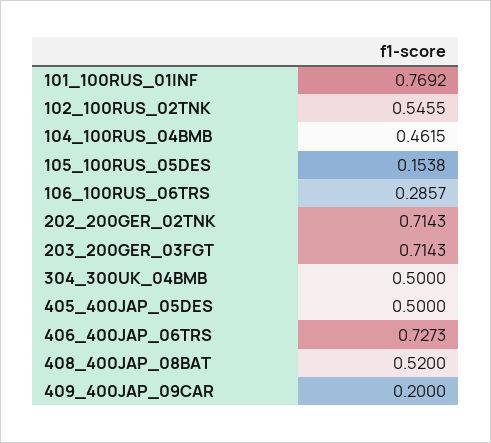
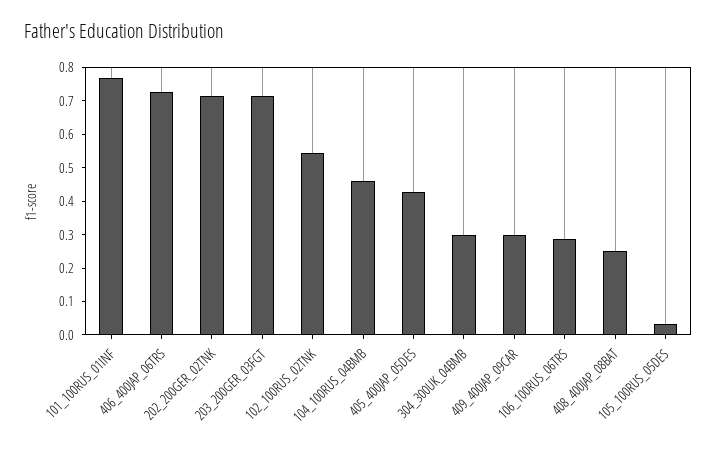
  {
    "101_100RUS_01INF": 0.7692,
    "102_100RUS_02TNK": 0.5455,
    "104_100RUS_04BMB": 0.4615,
-   "105_100RUS_05DES": 0.1538,
+   "105_100RUS_05DES": 0.025,
    "106_100RUS_06TRS": 0.2857,
    "202_200GER_02TNK": 0.7143,
    "203_200GER_03FGT": 0.7143,
-   "304_300UK_04BMB": 0.5,
+   "304_300UK_04BMB": 0.3,
-   "405_400JAP_05DES": 0.5,
+   "405_400JAP_05DES": 0.425,
    "406_400JAP_06TRS": 0.7273,
-   "408_400JAP_08BAT": 0.52,
+   "408_400JAP_08BAT": 0.25,
-   "409_400JAP_09CAR": 0.2
+   "409_400JAP_09CAR": 0.3
  }

